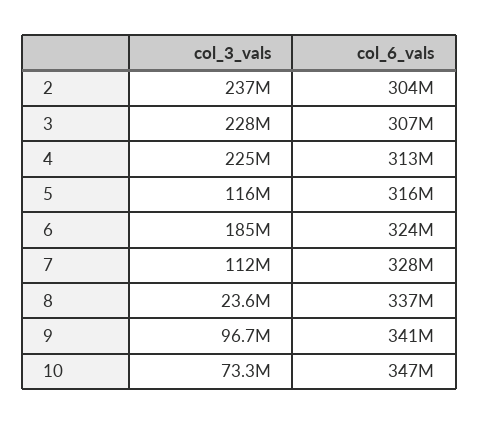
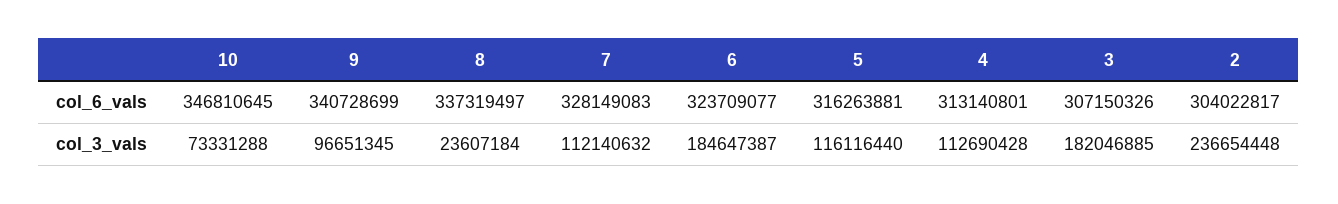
  {
    "col_3_vals": {
      "2": 236654448,
-     "3": 228000000,
+     "3": 182046885,
-     "4": 225000000,
+     "4": 112690428,
      "5": 116116440,
      "6": 184647387,
      "7": 112140632,
      "8": 23607184,
      "9": 96651345,
      "10": 73331288
    },
    "col_6_vals": {
      "2": 304022817,
      "3": 307150326,
      "4": 313140801,
      "5": 316263881,
      "6": 323709077,
      "7": 328149083,
      "8": 337319497,
      "9": 340728699,
      "10": 346810645
    }
  }

